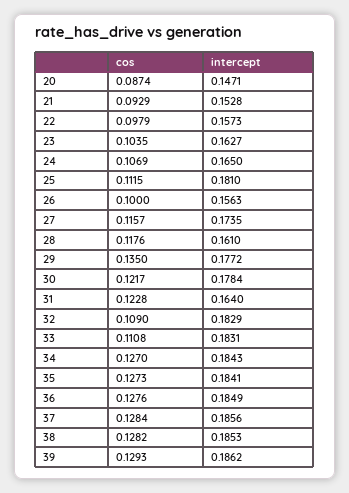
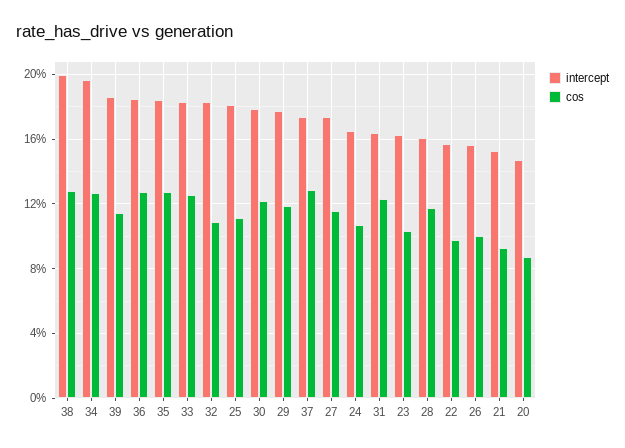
  {
    "cos": {
      "20": 0.0874,
      "21": 0.0929,
      "22": 0.0979,
      "23": 0.1035,
      "24": 0.1069,
      "25": 0.1115,
      "26": 0.1,
      "27": 0.1157,
      "28": 0.1176,
-     "29": 0.135,
+     "29": 0.12,
      "30": 0.1217,
      "31": 0.1228,
      "32": 0.109,
-     "33": 0.1108,
+     "33": 0.125,
      "34": 0.127,
      "35": 0.1273,
      "36": 0.1276,
      "37": 0.1284,
      "38": 0.1282,
-     "39": 0.1293
+     "39": 0.115
    },
    "intercept": {
      "20": 0.1471,
      "21": 0.1528,
      "22": 0.1573,
      "23": 0.1627,
      "24": 0.165,
      "25": 0.181,
      "26": 0.1563,
      "27": 0.1735,
      "28": 0.161,
      "29": 0.1772,
      "30": 0.1784,
      "31": 0.164,
      "32": 0.1829,
      "33": 0.1831,
-     "34": 0.1843,
+     "34": 0.195,
      "35": 0.1841,
      "36": 0.1849,
-     "37": 0.1856,
+     "37": 0.175,
-     "38": 0.1853,
+     "38": 0.2,
      "39": 0.1862
    }
  }

